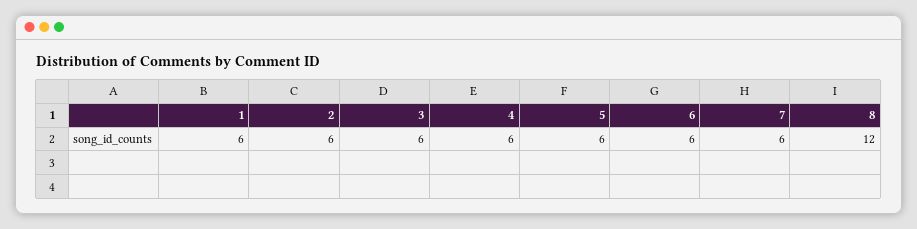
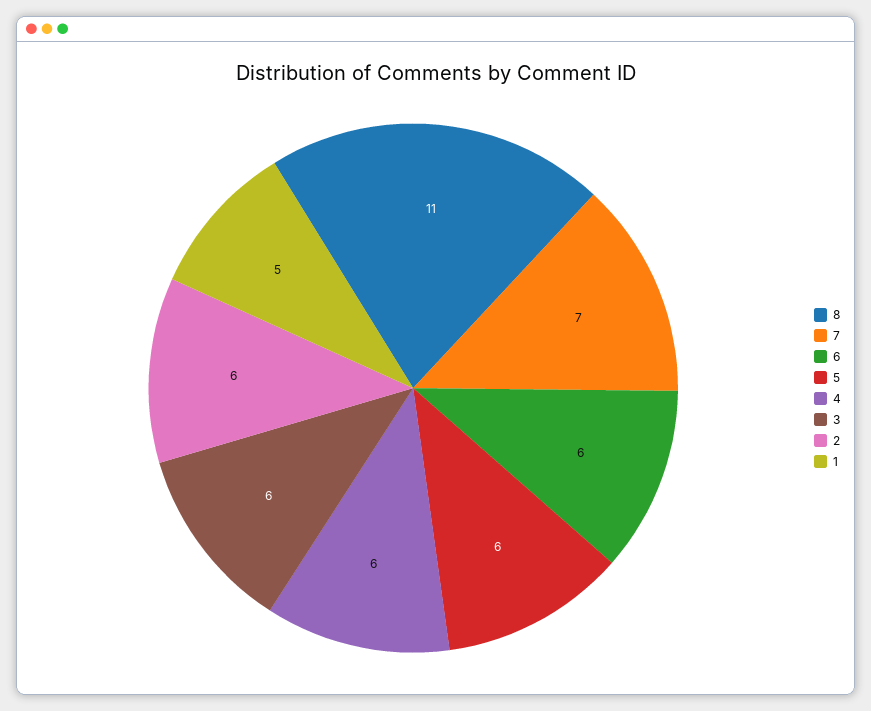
  {
-   "1": 6,
+   "1": 5,
    "2": 6,
    "3": 6,
    "4": 6,
    "5": 6,
    "6": 6,
-   "7": 6,
+   "7": 7,
-   "8": 12
+   "8": 11
  }

